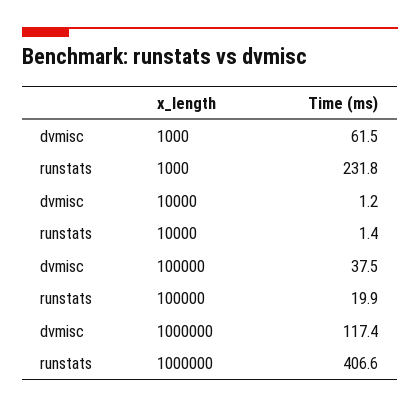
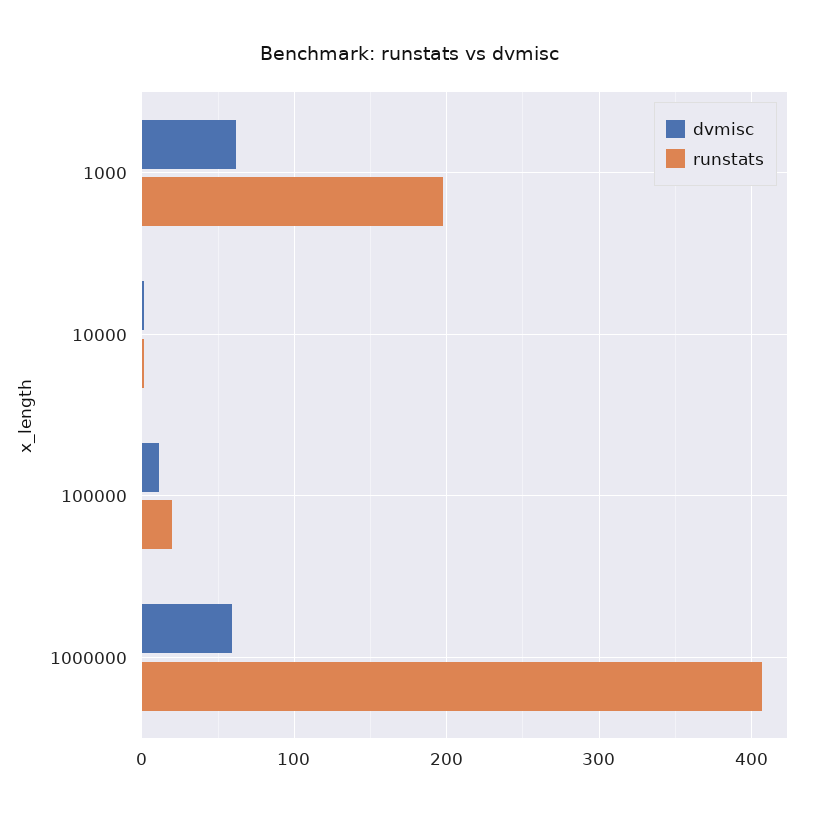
  {
    "dvmisc": {
      "1000": 61.5,
      "10000": 1.2,
-     "100000": 37.5,
+     "100000": 10,
-     "1000000": 117.4
+     "1000000": 60
    },
    "runstats": {
-     "1000": 231.8,
+     "1000": 200,
      "10000": 1.4,
      "100000": 19.9,
      "1000000": 406.6
    }
  }

